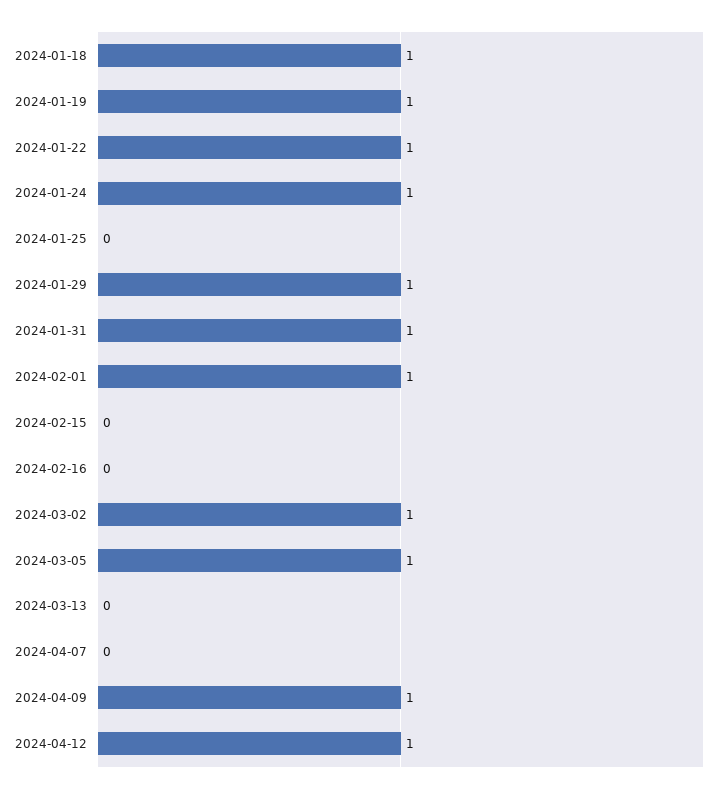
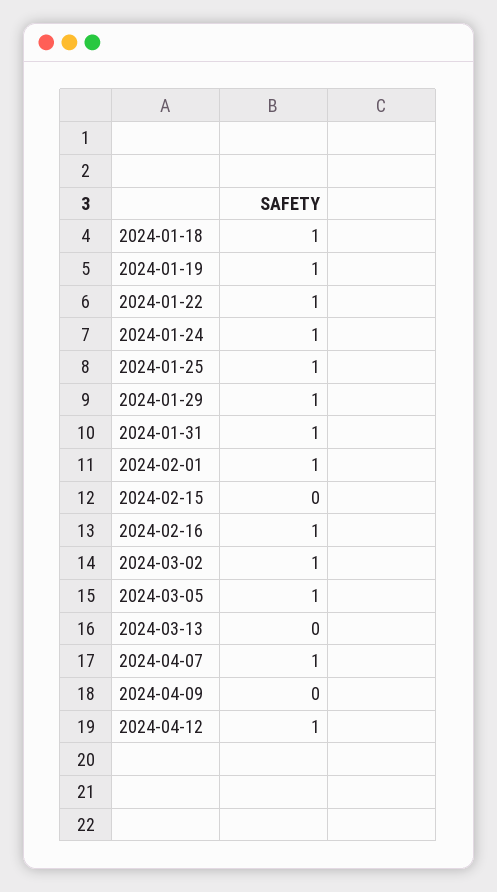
  {
    "2024-01-18": 1,
    "2024-01-19": 1,
    "2024-01-22": 1,
    "2024-01-24": 1,
-   "2024-01-25": 0,
+   "2024-01-25": 1,
    "2024-01-29": 1,
    "2024-01-31": 1,
    "2024-02-01": 1,
    "2024-02-15": 0,
-   "2024-02-16": 0,
+   "2024-02-16": 1,
    "2024-03-02": 1,
    "2024-03-05": 1,
    "2024-03-13": 0,
-   "2024-04-07": 0,
+   "2024-04-07": 1,
-   "2024-04-09": 1,
+   "2024-04-09": 0,
    "2024-04-12": 1
  }

